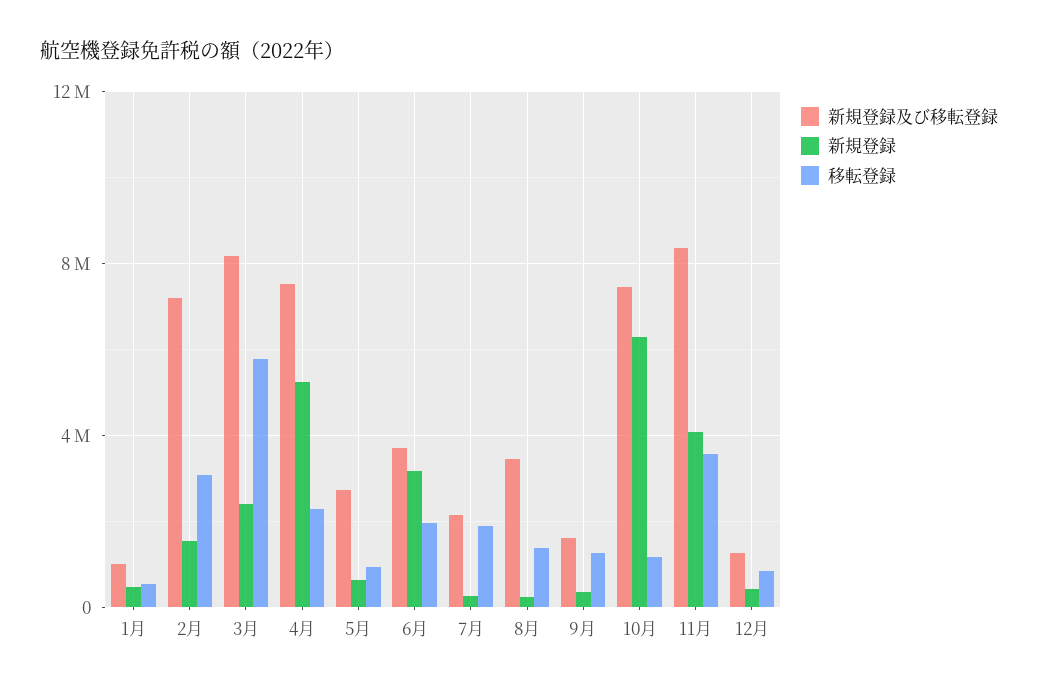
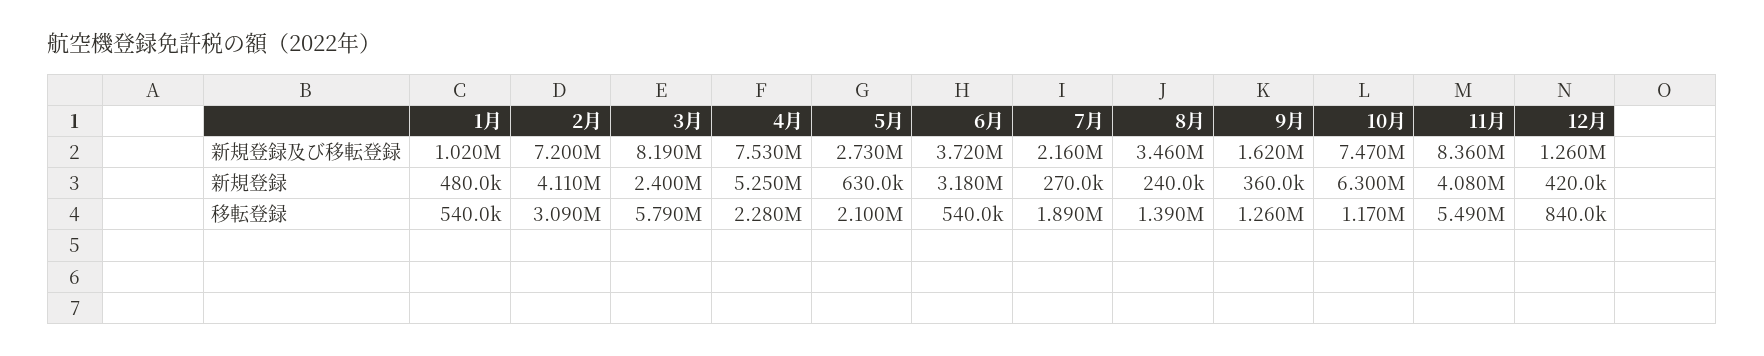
  {
    "新規登録及び移転登録": {
      "1月": 1020000,
      "2月": 7200000,
      "3月": 8190000,
      "4月": 7530000,
      "5月": 2730000,
      "6月": 3720000,
      "7月": 2160000,
      "8月": 3460000,
      "9月": 1620000,
      "10月": 7470000,
      "11月": 8360000,
      "12月": 1260000
    },
    "新規登録": {
      "1月": 480000,
-     "2月": 1500000,
+     "2月": 4110000,
      "3月": 2400000,
      "4月": 5250000,
      "5月": 630000,
      "6月": 3180000,
      "7月": 270000,
      "8月": 240000,
      "9月": 360000,
      "10月": 6300000,
      "11月": 4080000,
      "12月": 420000
    },
    "移転登録": {
      "1月": 540000,
      "2月": 3090000,
      "3月": 5790000,
      "4月": 2280000,
-     "5月": 1000000,
+     "5月": 2100000,
-     "6月": 2000000,
+     "6月": 540000,
      "7月": 1890000,
      "8月": 1390000,
      "9月": 1260000,
      "10月": 1170000,
-     "11月": 3500000,
+     "11月": 5490000,
      "12月": 840000
    }
  }

